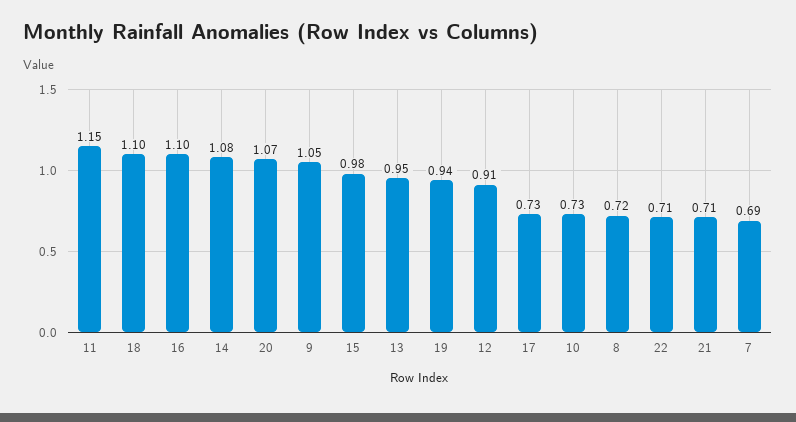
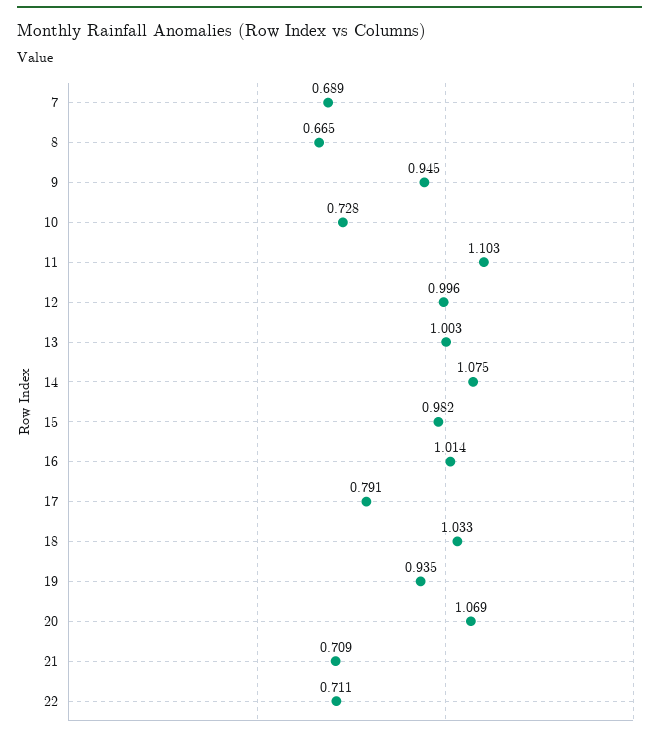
  {
-   "11": 1.15,
+   "11": 1.103,
-   "18": 1.1,
+   "18": 1.033,
-   "16": 1.1,
+   "16": 1.014,
    "14": 1.075,
    "20": 1.069,
-   "9": 1.05,
+   "9": 0.945,
    "15": 0.982,
-   "13": 0.95,
+   "13": 1.003,
    "19": 0.935,
-   "12": 0.91,
+   "12": 0.996,
-   "17": 0.73,
+   "17": 0.791,
    "10": 0.728,
-   "8": 0.72,
+   "8": 0.665,
    "22": 0.711,
    "21": 0.709,
    "7": 0.689
  }

